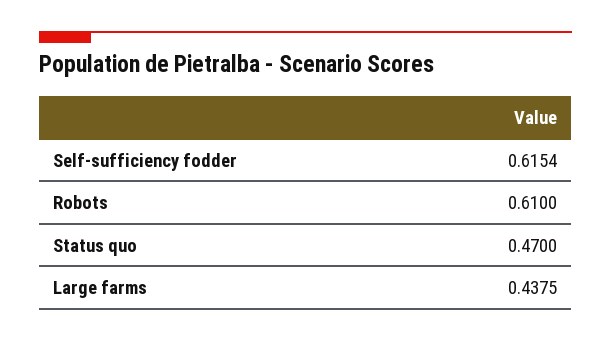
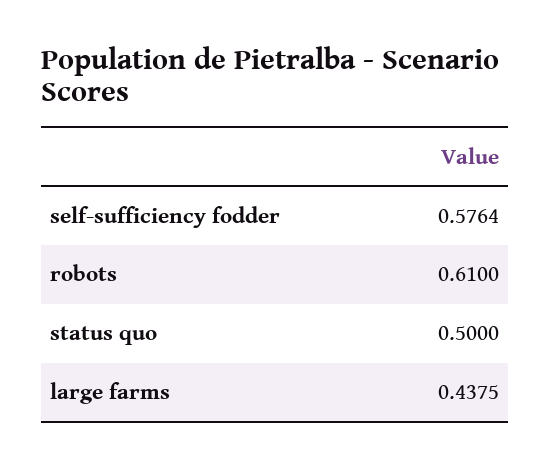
  {
-   "Self-sufficiency fodder": 0.6154,
+   "Self-sufficiency fodder": 0.5764,
    "Robots": 0.61,
-   "Status quo": 0.47,
+   "Status quo": 0.5,
    "Large farms": 0.4375
  }

